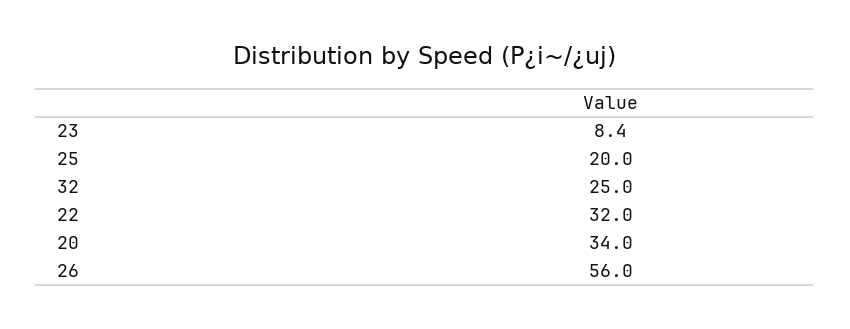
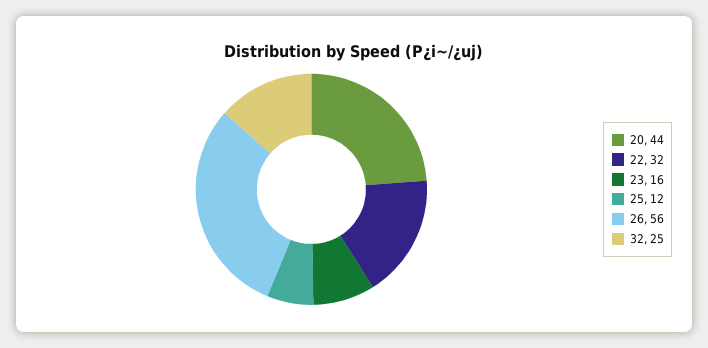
  {
-   "23": 8.4,
+   "23": 16,
-   "25": 20,
+   "25": 12,
    "32": 25,
    "22": 32,
-   "20": 34,
+   "20": 44,
    "26": 56
  }

